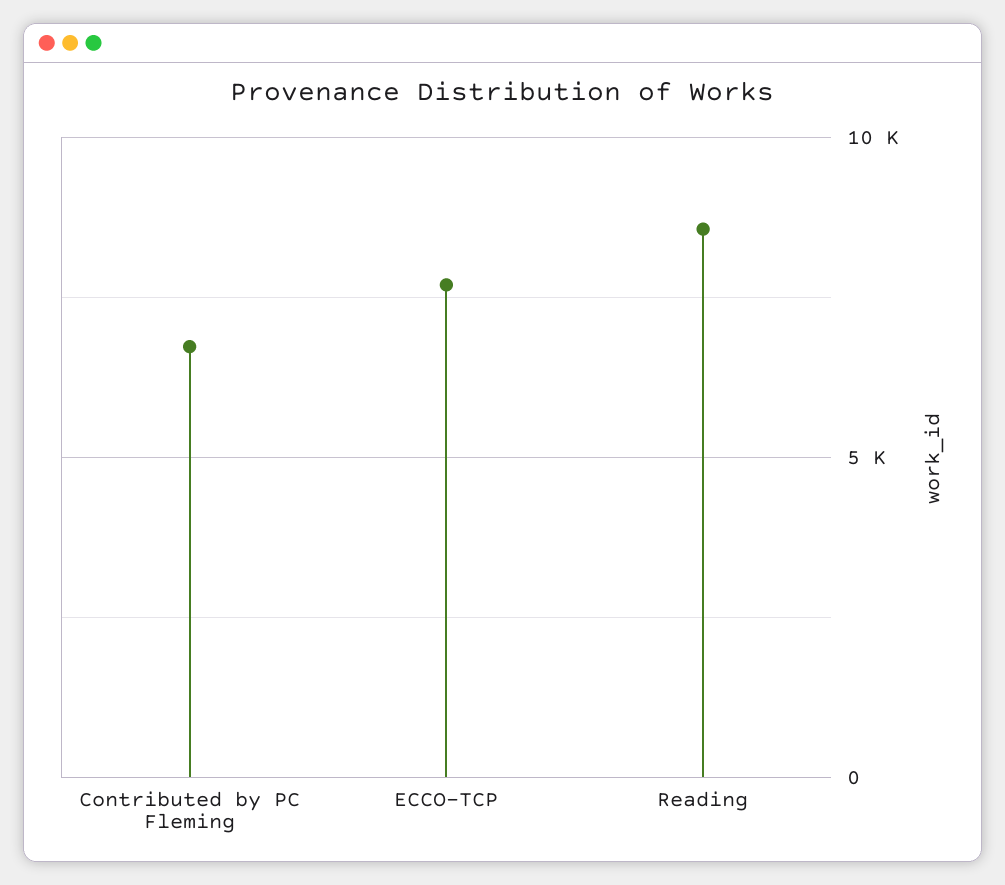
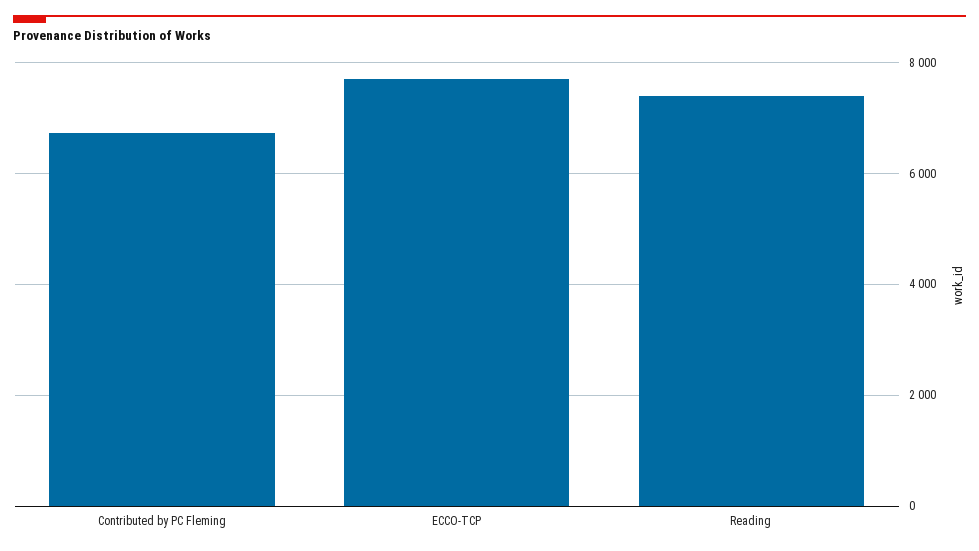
  {
    "Contributed by PC Fleming": 6800,
    "ECCO-TCP": 7600,
-   "Reading": 8500
+   "Reading": 7400
  }

